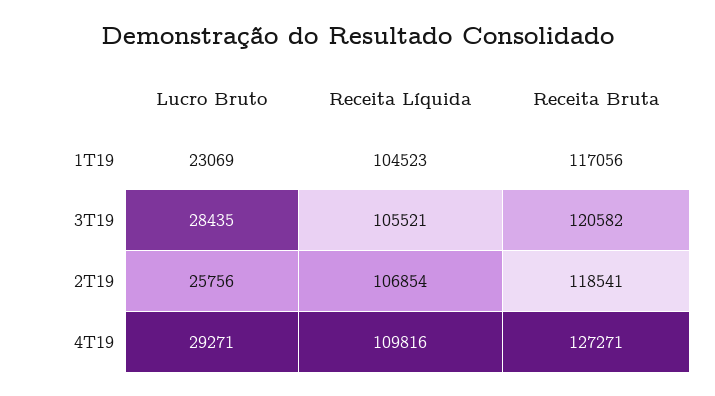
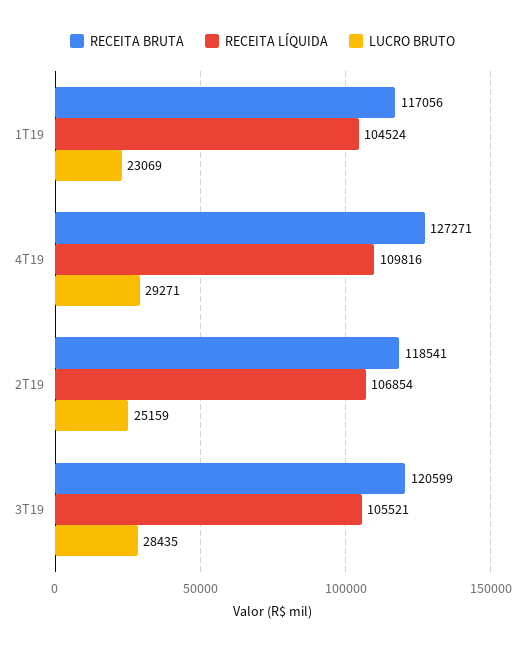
  {
    "Lucro Bruto": {
      "1T19": 23069,
      "3T19": 28435,
-     "2T19": 25756,
+     "2T19": 25159,
      "4T19": 29271
    },
    "Receita Líquida": {
-     "1T19": 104523,
+     "1T19": 104524,
      "3T19": 105521,
      "2T19": 106854,
      "4T19": 109816
    },
    "Receita Bruta": {
      "1T19": 117056,
-     "3T19": 120582,
+     "3T19": 120599,
      "2T19": 118541,
      "4T19": 127271
    }
  }

